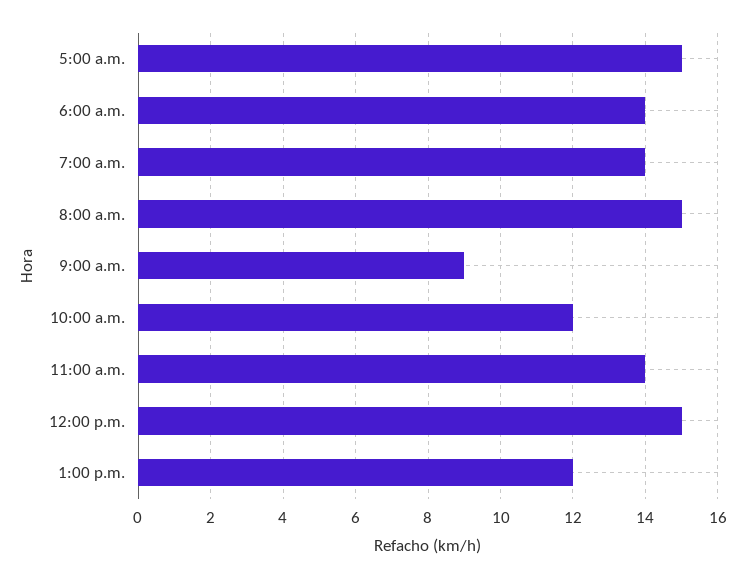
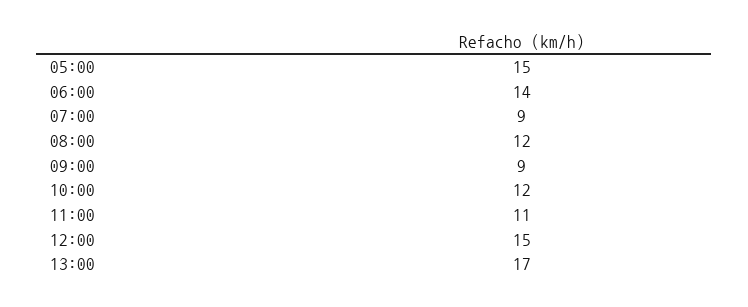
  {
    "5:00 a.m.": 15,
    "6:00 a.m.": 14,
-   "7:00 a.m.": 14,
+   "7:00 a.m.": 9,
-   "8:00 a.m.": 15,
+   "8:00 a.m.": 12,
    "9:00 a.m.": 9,
    "10:00 a.m.": 12,
-   "11:00 a.m.": 14,
+   "11:00 a.m.": 11,
    "12:00 p.m.": 15,
-   "1:00 p.m.": 12
+   "1:00 p.m.": 17
  }

